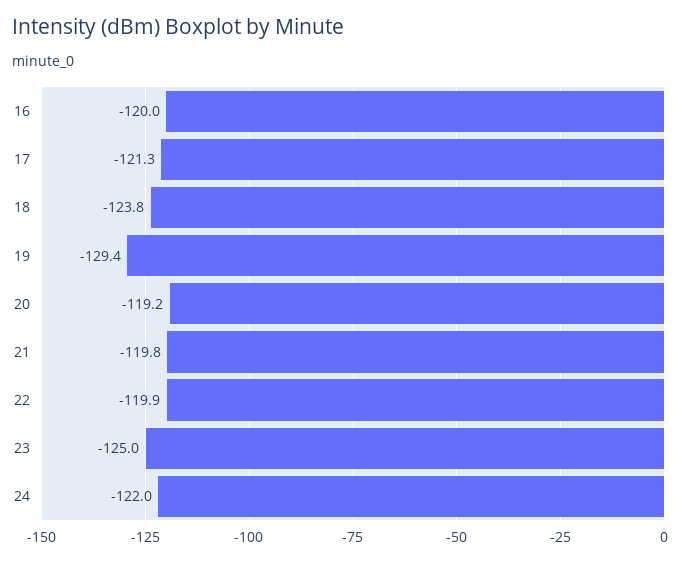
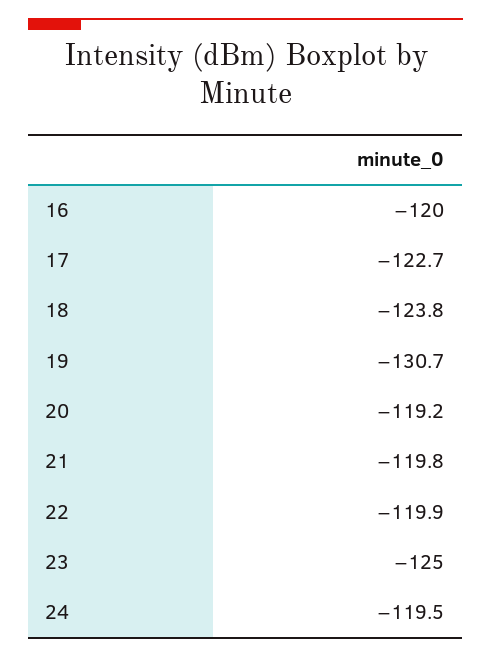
  {
    "16": -120,
-   "17": -121.3,
+   "17": -122.7,
    "18": -123.8,
-   "19": -129.4,
+   "19": -130.7,
    "20": -119.2,
    "21": -119.8,
    "22": -119.9,
    "23": -125,
-   "24": -122
+   "24": -119.5
  }

